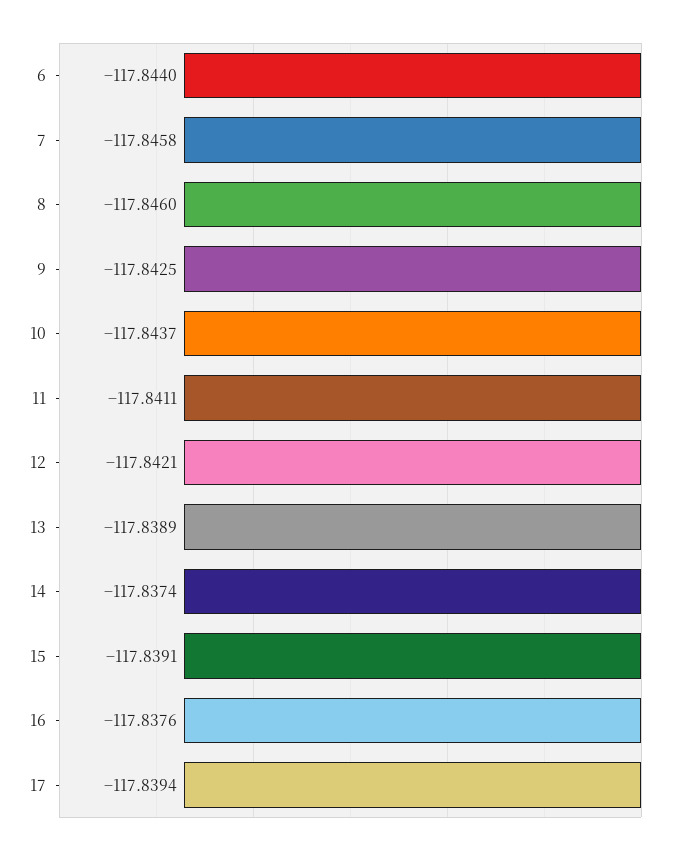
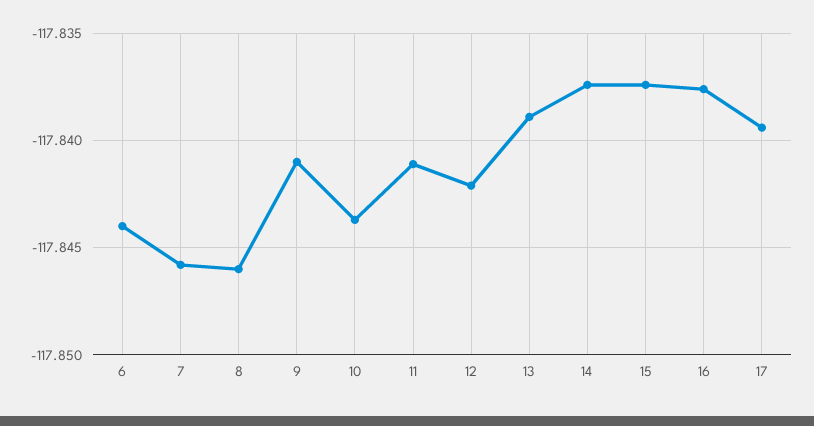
  {
    "6": -117.844,
    "7": -117.8458,
    "8": -117.846,
-   "9": -117.8425,
+   "9": -117.841,
    "10": -117.8437,
    "11": -117.8411,
    "12": -117.8421,
    "13": -117.8389,
    "14": -117.8374,
-   "15": -117.8391,
+   "15": -117.8375,
    "16": -117.8376,
    "17": -117.8394
  }

